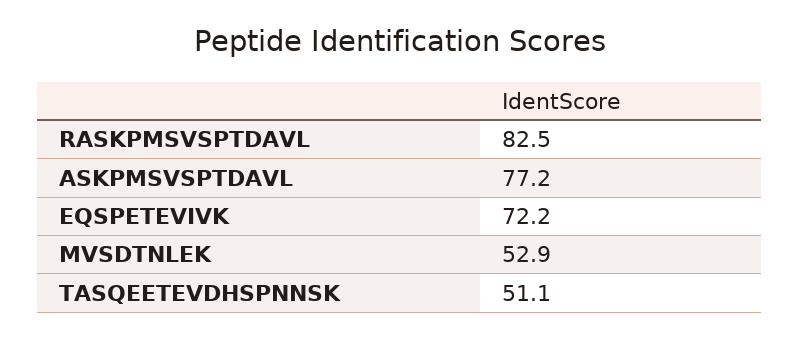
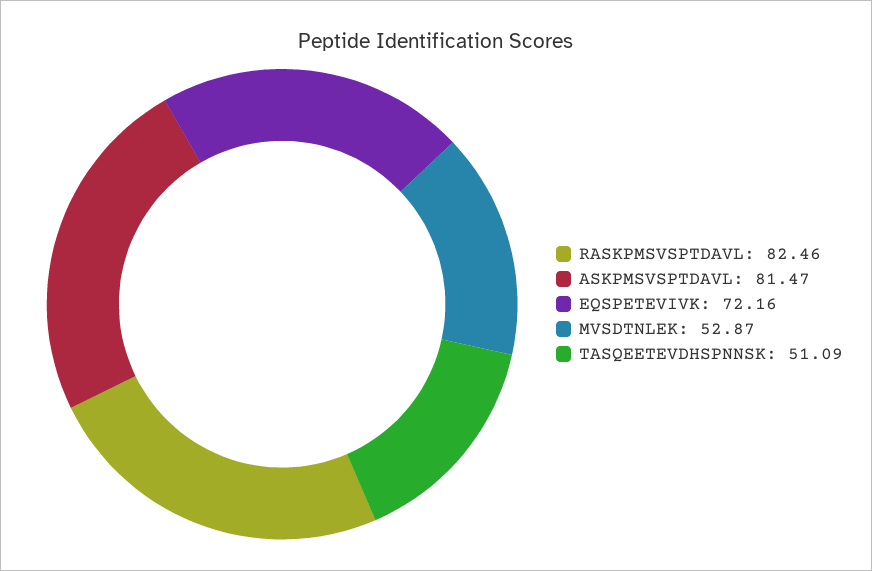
  {
    "RASKPMSVSPTDAVL": 82.46,
-   "ASKPMSVSPTDAVL": 77.2,
+   "ASKPMSVSPTDAVL": 81.47,
    "EQSPETEVIVK": 72.16,
    "MVSDTNLEK": 52.87,
    "TASQEETEVDHSPNNSK": 51.09
  }

